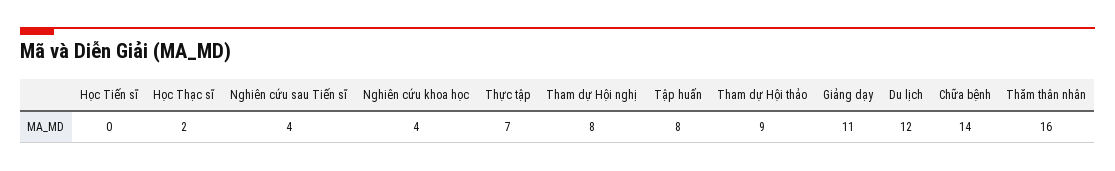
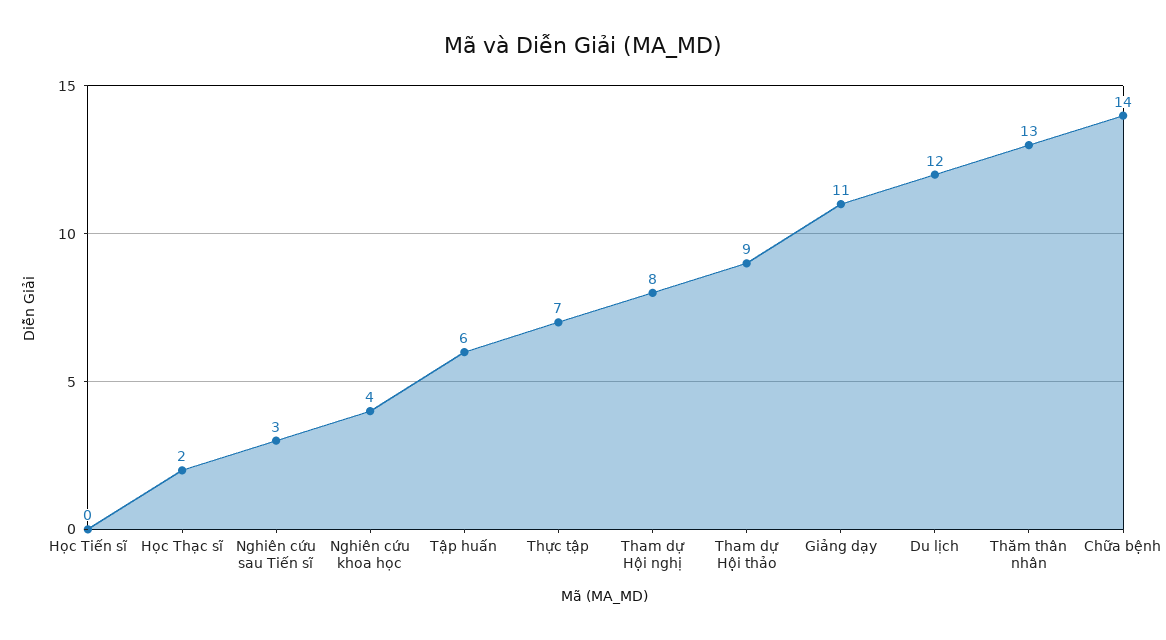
  {
    "Học Tiến sĩ": 0,
    "Học Thạc sĩ": 2,
-   "Nghiên cứu sau Tiến sĩ": 4,
+   "Nghiên cứu sau Tiến sĩ": 3,
    "Nghiên cứu khoa học": 4,
    "Thực tập": 7,
    "Tham dự Hội nghị": 8,
-   "Tập huấn": 8,
+   "Tập huấn": 6,
    "Tham dự Hội thảo": 9,
    "Giảng dạy": 11,
    "Du lịch": 12,
    "Chữa bệnh": 14,
-   "Thăm thân nhân": 16
+   "Thăm thân nhân": 13
  }

